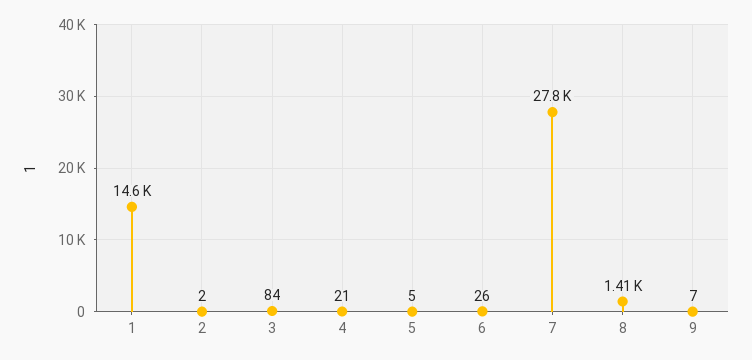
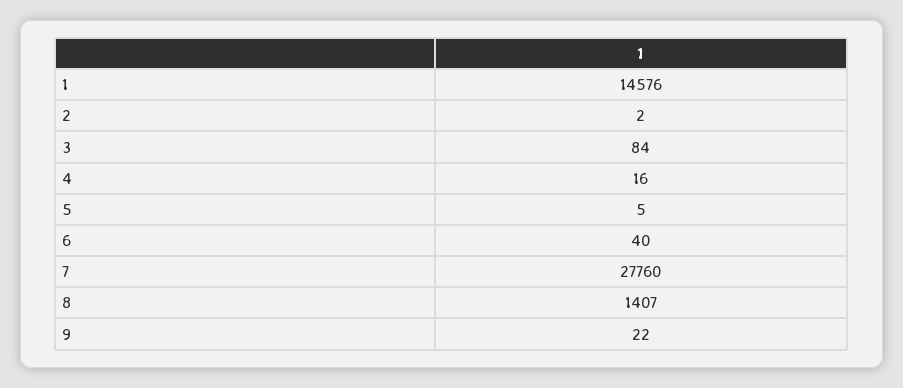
  {
    "1": 14576,
    "2": 2,
    "3": 84,
-   "4": 21,
+   "4": 16,
    "5": 5,
-   "6": 26,
+   "6": 40,
    "7": 27760,
    "8": 1407,
-   "9": 7
+   "9": 22
  }

